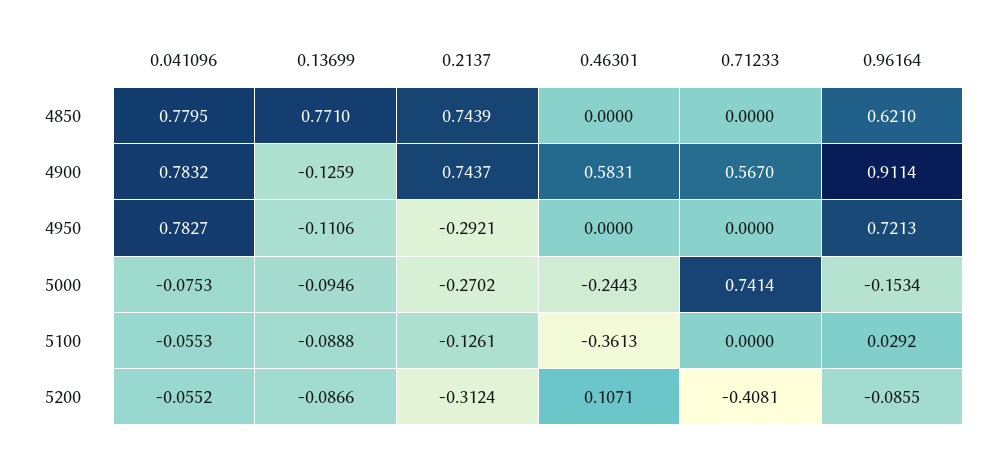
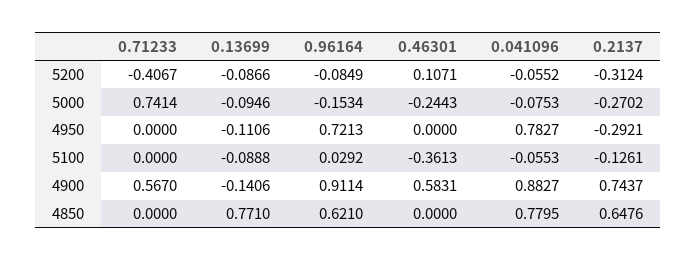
  {
    "0.041096": {
      "4850": 0.7795,
-     "4900": 0.7832,
+     "4900": 0.8827,
      "4950": 0.7827,
      "5000": -0.0753,
      "5100": -0.0553,
      "5200": -0.0552
    },
    "0.13699": {
      "4850": 0.771,
-     "4900": -0.1259,
+     "4900": -0.1406,
      "4950": -0.1106,
      "5000": -0.0946,
      "5100": -0.0888,
      "5200": -0.0866
    },
    "0.2137": {
-     "4850": 0.7439,
+     "4850": 0.6476,
      "4900": 0.7437,
      "4950": -0.2921,
      "5000": -0.2702,
      "5100": -0.1261,
      "5200": -0.3124
    },
    "0.46301": {
      "4850": 0,
      "4900": 0.5831,
      "4950": 0,
      "5000": -0.2443,
      "5100": -0.3613,
      "5200": 0.1071
    },
    "0.71233": {
      "4850": 0,
      "4900": 0.567,
      "4950": 0,
      "5000": 0.7414,
      "5100": 0,
-     "5200": -0.4081
+     "5200": -0.4067
    },
    "0.96164": {
      "4850": 0.621,
      "4900": 0.9114,
      "4950": 0.7213,
      "5000": -0.1534,
      "5100": 0.0292,
-     "5200": -0.0855
+     "5200": -0.0849
    }
  }

